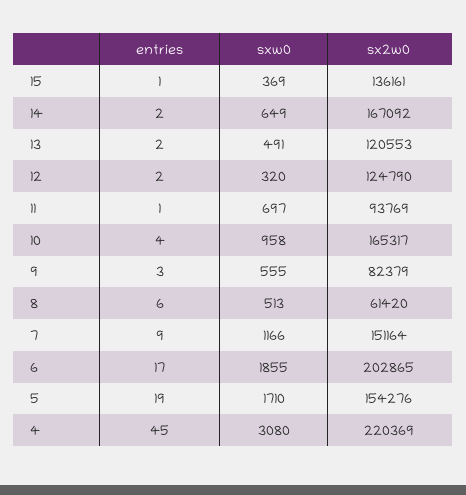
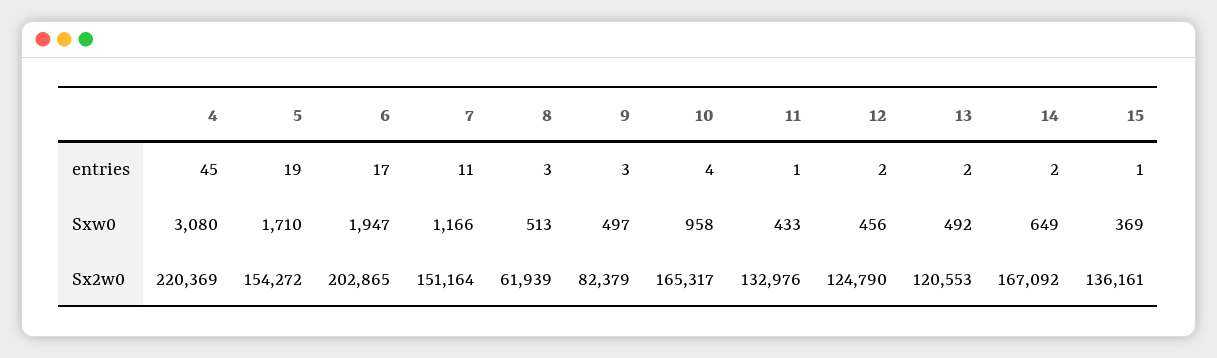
  {
    "entries": {
      "15": 1,
      "14": 2,
      "13": 2,
      "12": 2,
      "11": 1,
      "10": 4,
      "9": 3,
-     "8": 6,
+     "8": 3,
-     "7": 9,
+     "7": 11,
      "6": 17,
      "5": 19,
      "4": 45
    },
    "sxw0": {
      "15": 369,
      "14": 649,
-     "13": 491,
+     "13": 492,
-     "12": 320,
+     "12": 456,
-     "11": 697,
+     "11": 433,
      "10": 958,
-     "9": 555,
+     "9": 497,
      "8": 513,
      "7": 1166,
-     "6": 1855,
+     "6": 1947,
      "5": 1710,
      "4": 3080
    },
    "sx2w0": {
      "15": 136161,
      "14": 167092,
      "13": 120553,
      "12": 124790,
-     "11": 93769,
+     "11": 132976,
      "10": 165317,
      "9": 82379,
-     "8": 61420,
+     "8": 61939,
      "7": 151164,
      "6": 202865,
-     "5": 154276,
+     "5": 154272,
      "4": 220369
    }
  }

